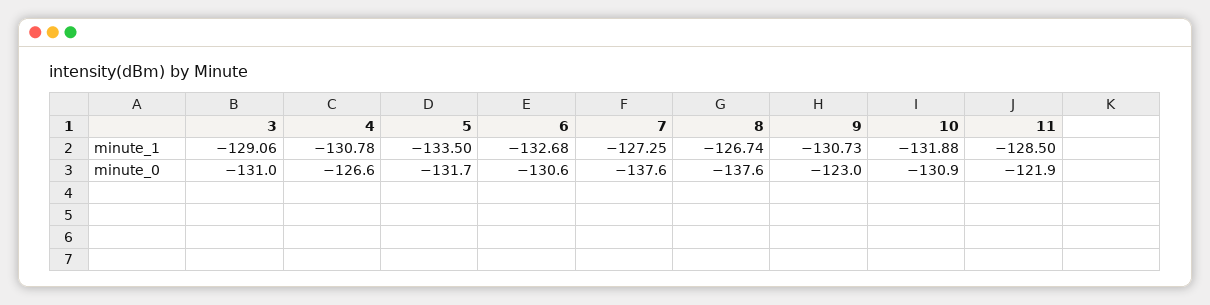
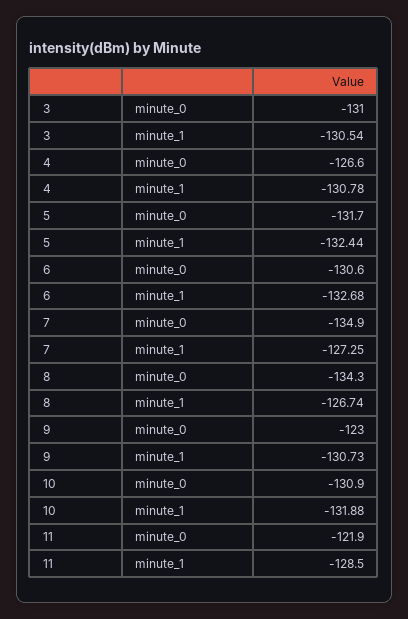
  {
    "3": {
-     "minute_1": -129.06,
+     "minute_1": -130.54,
      "minute_0": -131
    },
    "4": {
      "minute_1": -130.78,
      "minute_0": -126.6
    },
    "5": {
-     "minute_1": -133.5,
+     "minute_1": -132.44,
      "minute_0": -131.7
    },
    "6": {
      "minute_1": -132.68,
      "minute_0": -130.6
    },
    "7": {
      "minute_1": -127.25,
-     "minute_0": -137.6
+     "minute_0": -134.9
    },
    "8": {
      "minute_1": -126.74,
-     "minute_0": -137.6
+     "minute_0": -134.3
    },
    "9": {
      "minute_1": -130.73,
      "minute_0": -123
    },
    "10": {
      "minute_1": -131.88,
      "minute_0": -130.9
    },
    "11": {
      "minute_1": -128.5,
      "minute_0": -121.9
    }
  }

